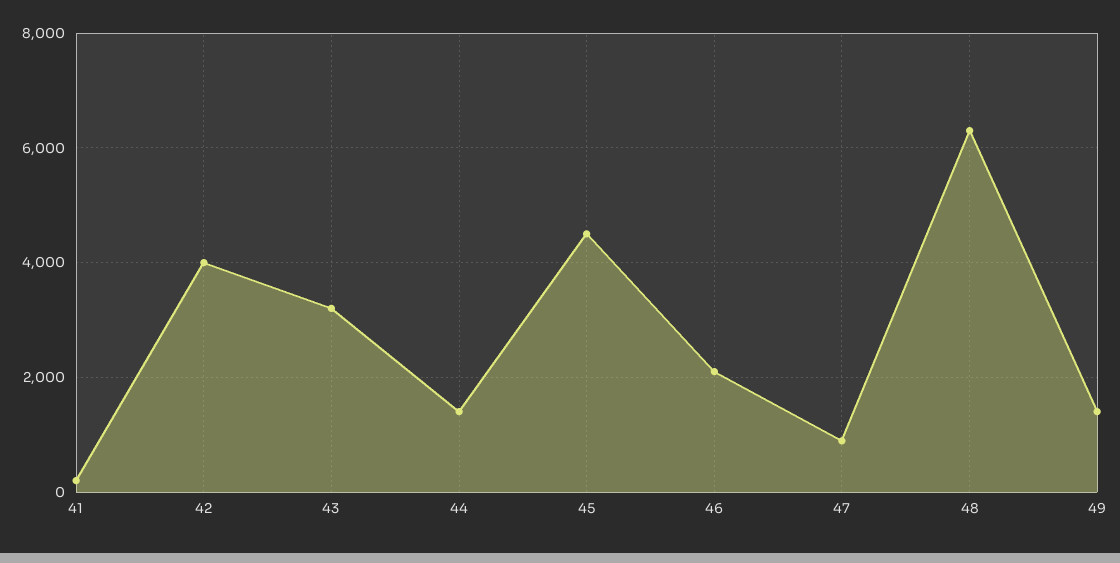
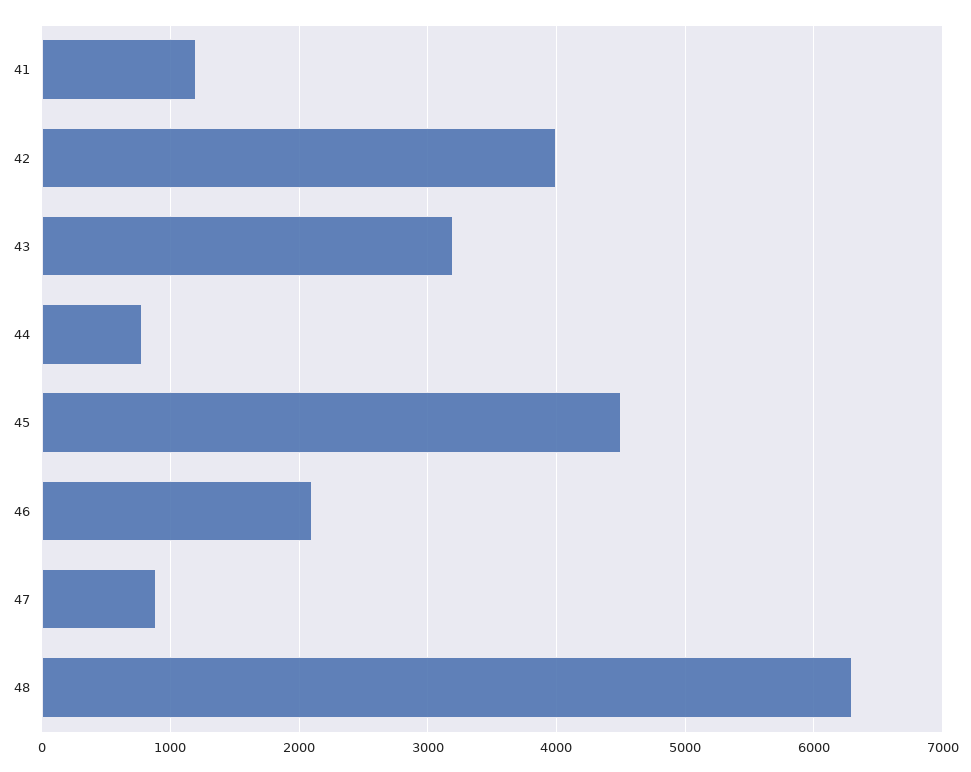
  {
-   "41": 200,
+   "41": 1200,
    "42": 4000,
    "43": 3200,
-   "44": 1400,
+   "44": 800,
    "45": 4500,
    "46": 2100,
    "47": 900,
-   "48": 6300,
+   "48": 6300
-   "49": 1400
  }

